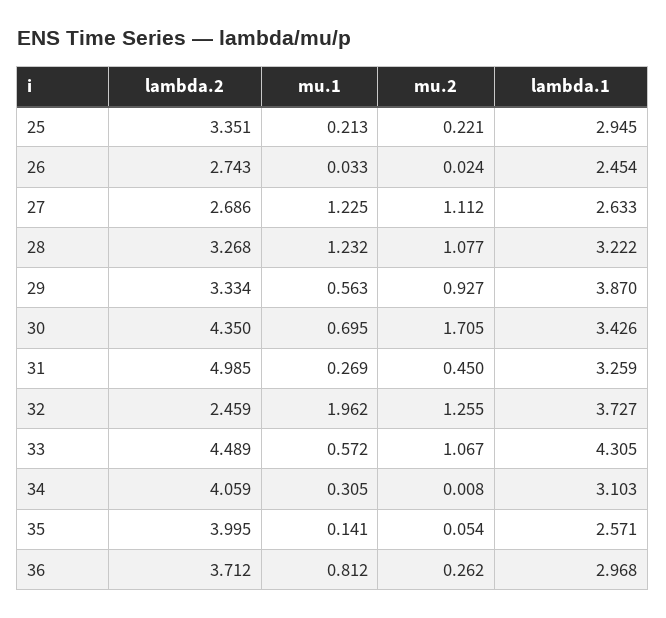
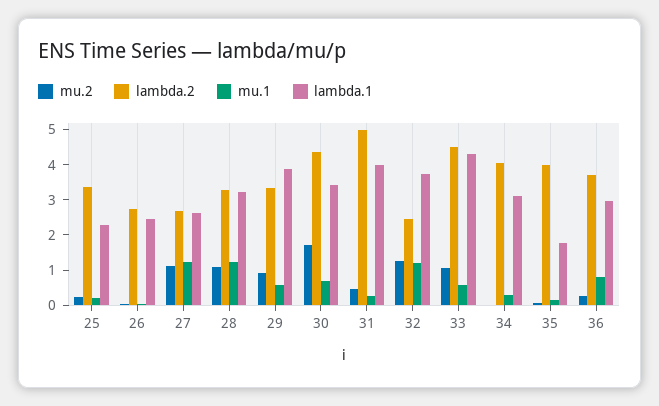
  {
    "lambda.2": {
      "25": 3.351,
      "26": 2.743,
      "27": 2.686,
      "28": 3.268,
      "29": 3.334,
      "30": 4.35,
      "31": 4.985,
      "32": 2.459,
      "33": 4.489,
      "34": 4.059,
      "35": 3.995,
      "36": 3.712
    },
    "mu.1": {
      "25": 0.213,
      "26": 0.033,
      "27": 1.225,
      "28": 1.232,
      "29": 0.563,
      "30": 0.695,
      "31": 0.269,
-     "32": 1.962,
+     "32": 1.25,
      "33": 0.572,
      "34": 0.305,
      "35": 0.141,
      "36": 0.812
    },
    "mu.2": {
      "25": 0.221,
      "26": 0.024,
      "27": 1.112,
      "28": 1.077,
      "29": 0.927,
      "30": 1.705,
      "31": 0.45,
      "32": 1.255,
      "33": 1.067,
      "34": 0.008,
      "35": 0.054,
      "36": 0.262
    },
    "lambda.1": {
-     "25": 2.945,
+     "25": 2.25,
      "26": 2.454,
      "27": 2.633,
      "28": 3.222,
      "29": 3.87,
      "30": 3.426,
-     "31": 3.259,
+     "31": 4,
      "32": 3.727,
      "33": 4.305,
      "34": 3.103,
-     "35": 2.571,
+     "35": 1.75,
      "36": 2.968
    }
  }

